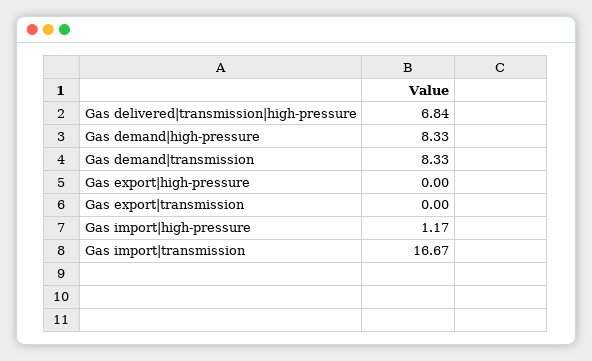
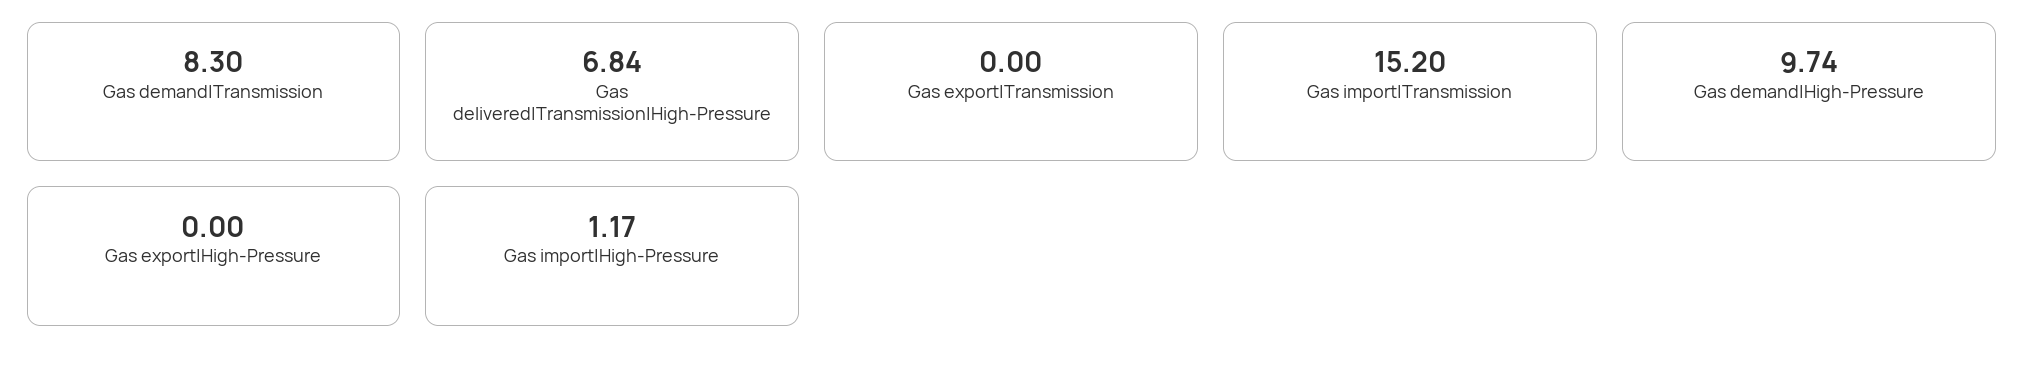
  {
    "Gas delivered|transmission|high-pressure": 6.84,
-   "Gas demand|high-pressure": 8.33,
+   "Gas demand|high-pressure": 9.74,
-   "Gas demand|transmission": 8.33,
+   "Gas demand|transmission": 8.3,
    "Gas export|high-pressure": 0,
    "Gas export|transmission": 0,
    "Gas import|high-pressure": 1.17,
-   "Gas import|transmission": 16.67
+   "Gas import|transmission": 15.2
  }

